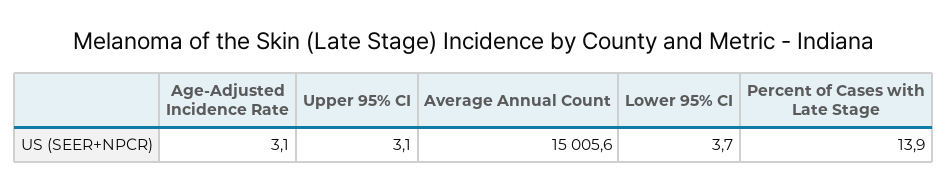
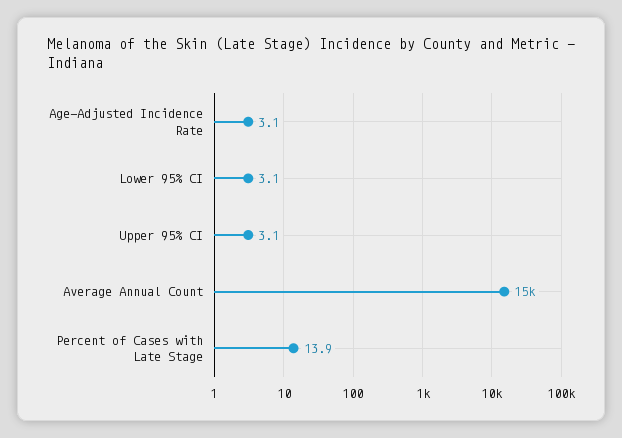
  {
    "Age-Adjusted Incidence Rate": 3.1,
    "Upper 95% CI": 3.1,
    "Average Annual Count": 15005.6,
-   "Lower 95% CI": 3.7,
+   "Lower 95% CI": 3.1,
    "Percent of Cases with Late Stage": 13.9
  }

